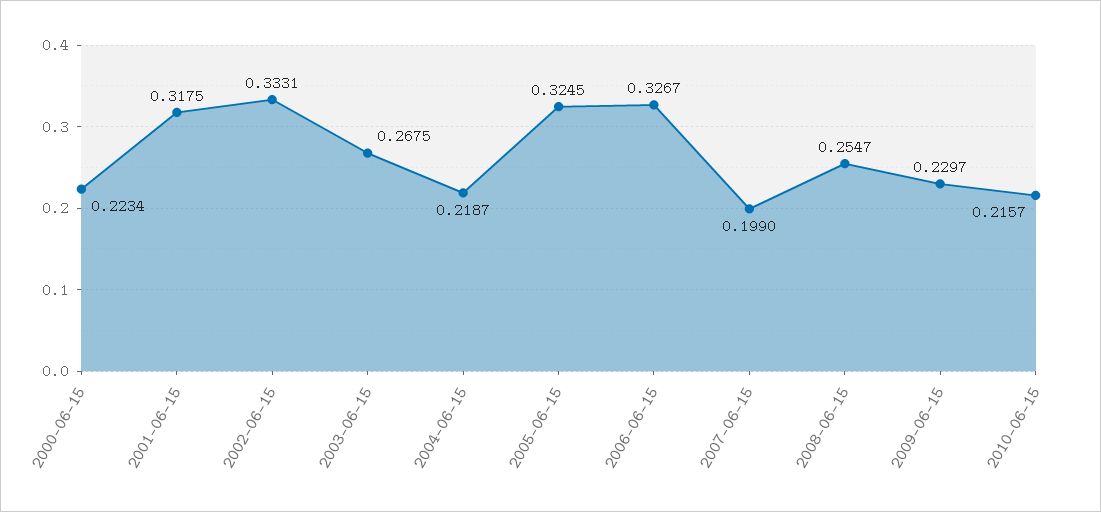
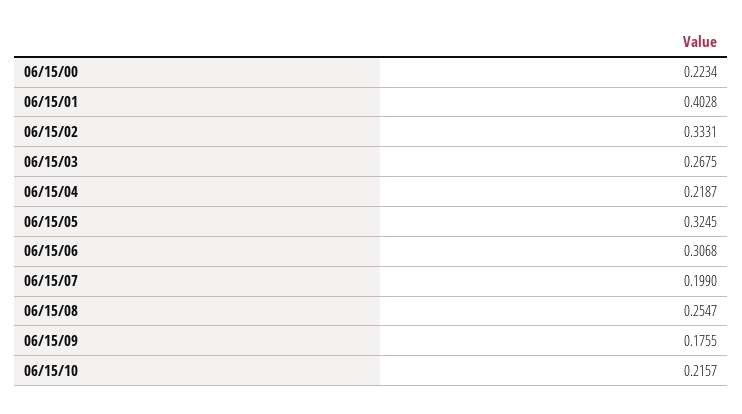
  {
    "2000-06-15": 0.2234,
-   "2001-06-15": 0.3175,
+   "2001-06-15": 0.4028,
    "2002-06-15": 0.3331,
    "2003-06-15": 0.2675,
    "2004-06-15": 0.2187,
    "2005-06-15": 0.3245,
-   "2006-06-15": 0.3267,
+   "2006-06-15": 0.3068,
    "2007-06-15": 0.199,
    "2008-06-15": 0.2547,
-   "2009-06-15": 0.2297,
+   "2009-06-15": 0.1755,
    "2010-06-15": 0.2157
  }

